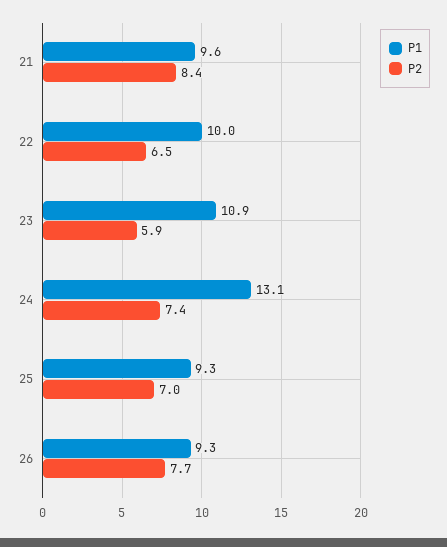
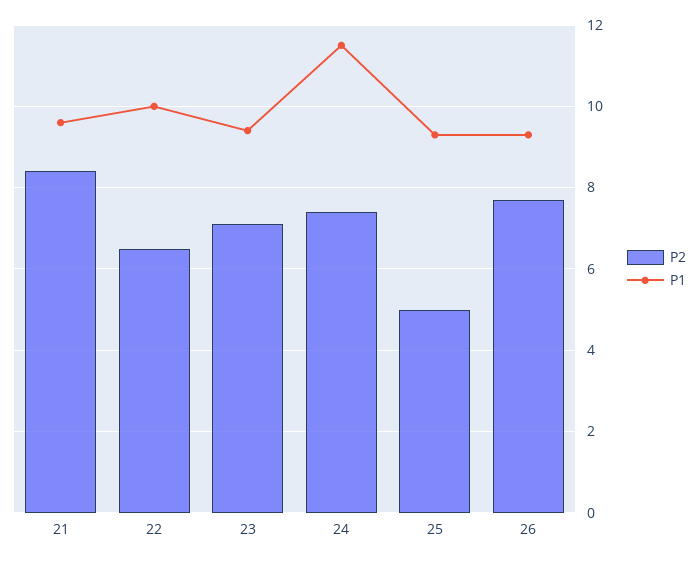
  {
    "P1": {
      "21": 9.6,
      "22": 10,
-     "23": 10.9,
+     "23": 9.5,
-     "24": 13.1,
+     "24": 11.5,
      "25": 9.3,
      "26": 9.3
    },
    "P2": {
      "21": 8.4,
      "22": 6.5,
-     "23": 5.9,
+     "23": 7,
      "24": 7.4,
-     "25": 7,
+     "25": 5,
      "26": 7.7
    }
  }

